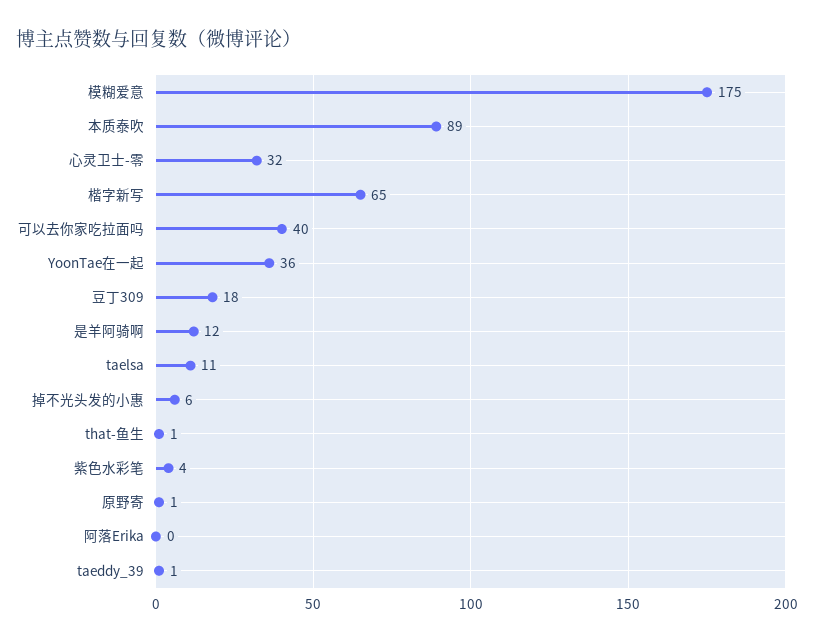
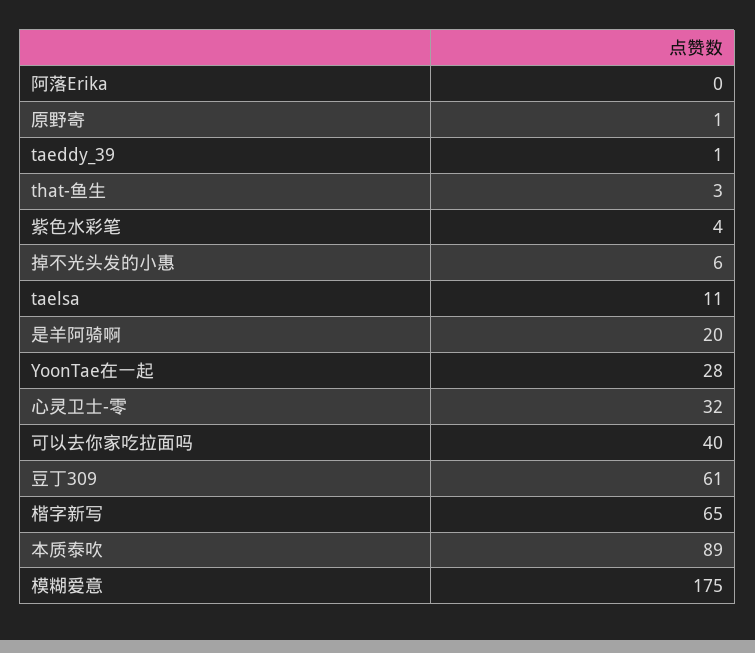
  {
    "模糊爱意": 175,
    "本质泰吹": 89,
    "心灵卫士-零": 32,
    "楷字新写": 65,
    "可以去你家吃拉面吗": 40,
-   "YoonTae在一起": 36,
+   "YoonTae在一起": 28,
-   "豆丁309": 18,
+   "豆丁309": 61,
-   "是羊阿骑啊": 12,
+   "是羊阿骑啊": 20,
    "taelsa": 11,
    "掉不光头发的小惠": 6,
-   "that-鱼生": 1,
+   "that-鱼生": 3,
    "紫色水彩笔": 4,
    "原野寄": 1,
    "阿落Erika": 0,
    "taeddy_39": 1
  }

